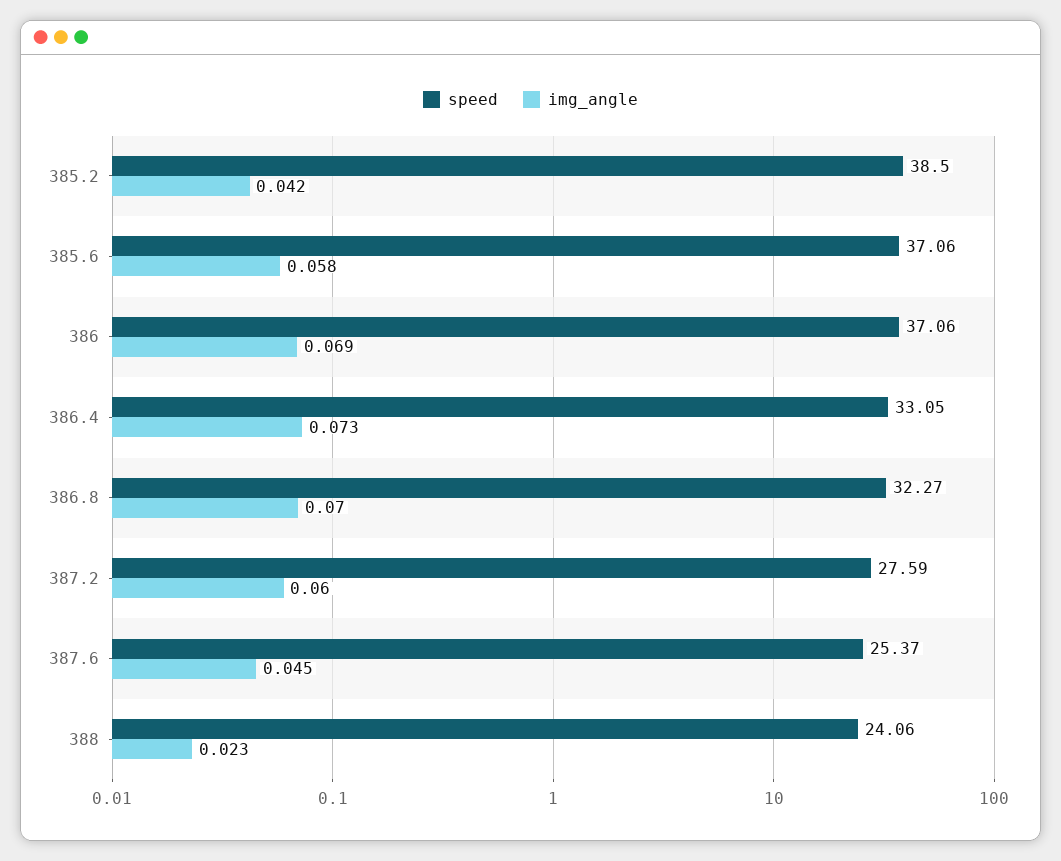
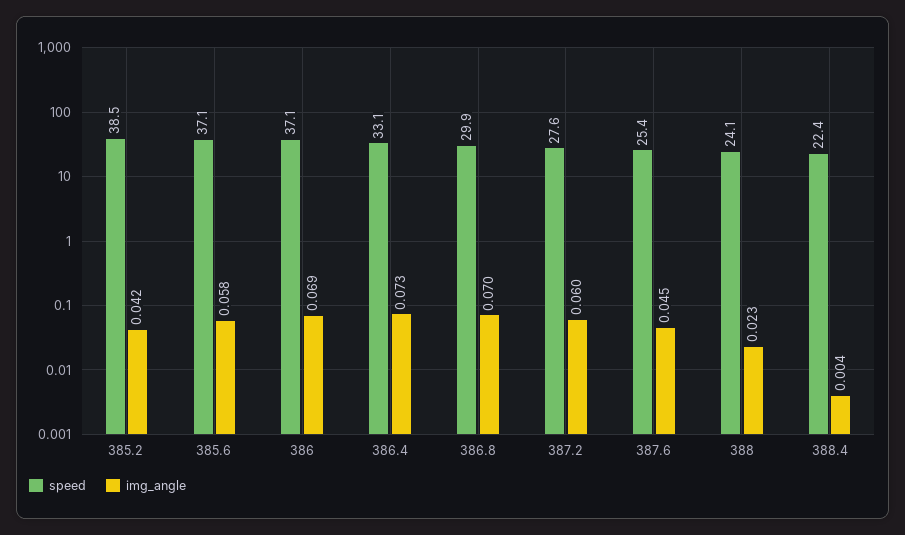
  {
    "speed": {
      "385.2": 38.5,
      "385.6": 37.06,
      "386": 37.06,
      "386.4": 33.05,
-     "386.8": 32.27,
+     "386.8": 29.9,
      "387.2": 27.59,
      "387.6": 25.37,
-     "388": 24.06
+     "388": 24.06,
+     "388.4": 22.4
    },
    "img_angle": {
      "385.2": 0.042,
      "385.6": 0.058,
      "386": 0.069,
      "386.4": 0.073,
      "386.8": 0.07,
      "387.2": 0.06,
      "387.6": 0.045,
-     "388": 0.023
+     "388": 0.023,
+     "388.4": 0.004
    }
  }

